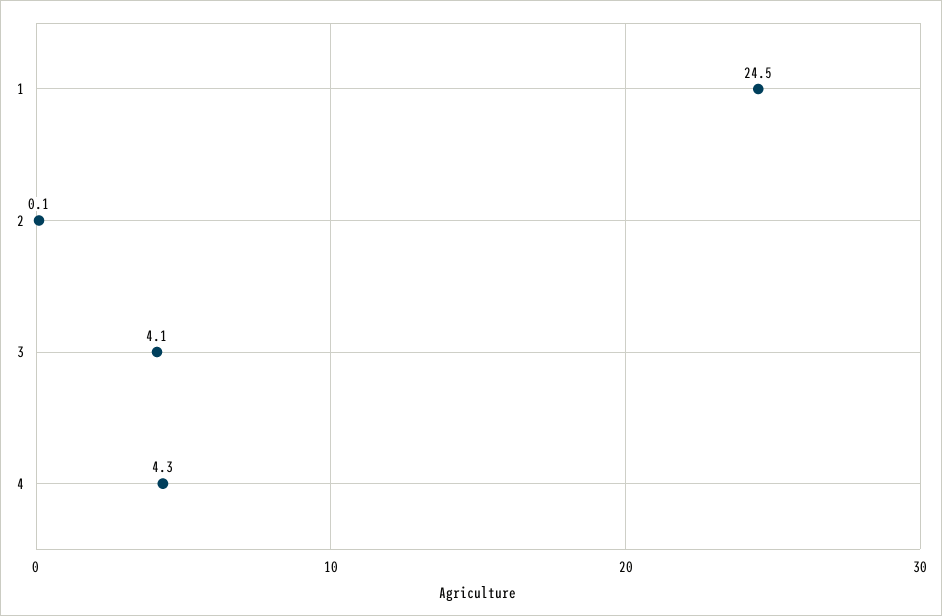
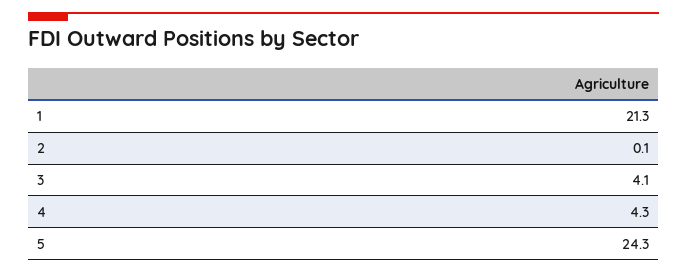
  {
-   "1": 24.5,
+   "1": 21.3,
    "2": 0.1,
    "3": 4.1,
-   "4": 4.3
+   "4": 4.3,
+   "5": 24.3
  }

